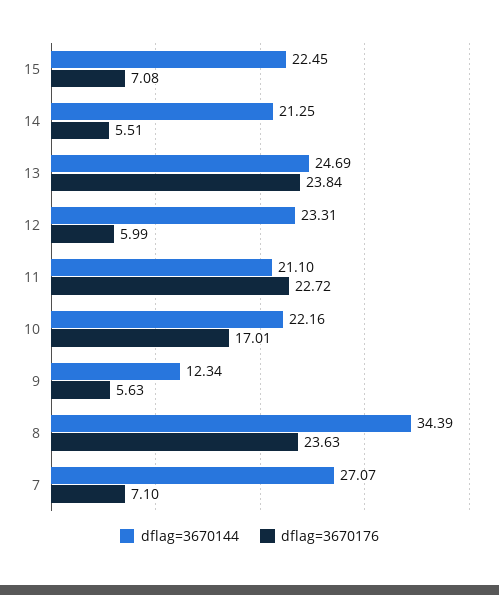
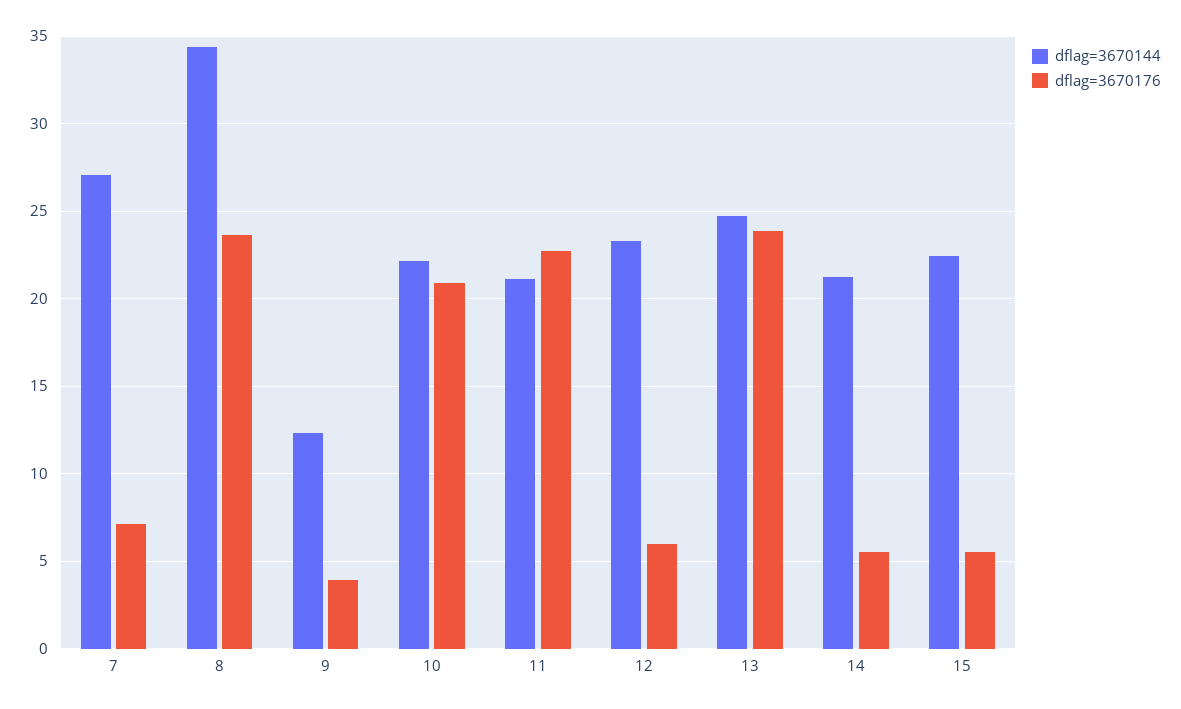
  {
    "dflag=3670144": {
      "15": 22.45,
      "14": 21.25,
      "13": 24.69,
      "12": 23.31,
      "11": 21.1,
      "10": 22.16,
      "9": 12.34,
      "8": 34.39,
      "7": 27.07
    },
    "dflag=3670176": {
-     "15": 7.08,
+     "15": 5.5,
      "14": 5.51,
      "13": 23.84,
      "12": 5.99,
      "11": 22.72,
-     "10": 17.01,
+     "10": 21,
-     "9": 5.63,
+     "9": 4,
      "8": 23.63,
      "7": 7.1
    }
  }

